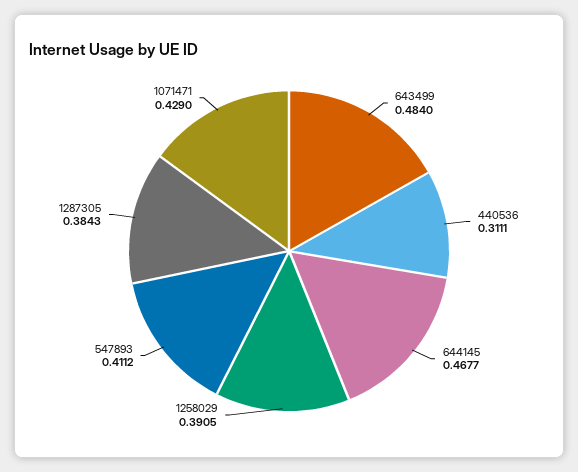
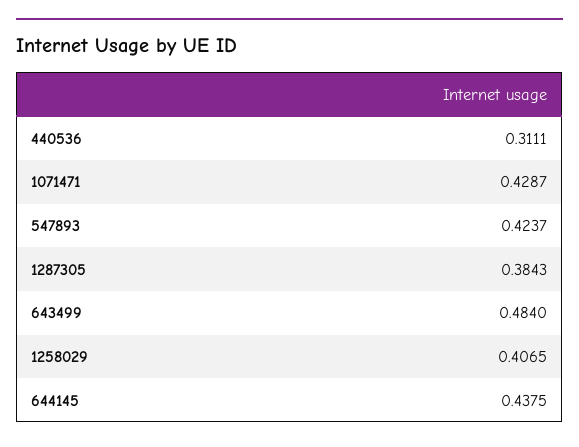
  {
    "643499": 0.484,
    "440536": 0.3111,
-   "644145": 0.4677,
+   "644145": 0.4375,
-   "1258029": 0.3905,
+   "1258029": 0.4065,
-   "547893": 0.4112,
+   "547893": 0.4237,
    "1287305": 0.3843,
-   "1071471": 0.429
+   "1071471": 0.4287
  }

